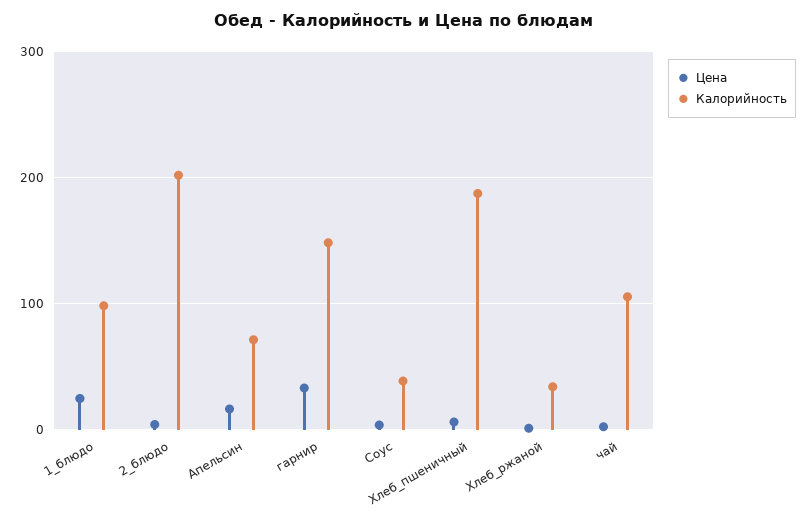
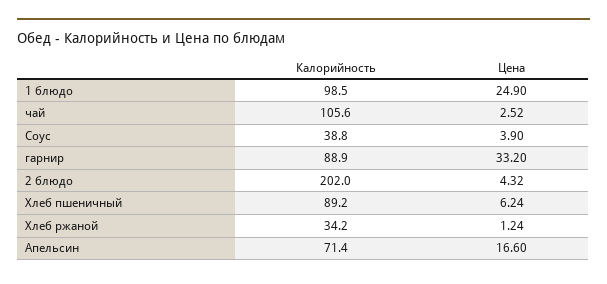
  {
    "Цена": {
      "1_блюдо": 24.9,
      "2_блюдо": 4.32,
      "Апельсин": 16.6,
      "гарнир": 33.2,
      "Соус": 3.9,
      "Хлеб_пшеничный": 6.24,
      "Хлеб_ржаной": 1.24,
      "чай": 2.52
    },
    "Калорийность": {
      "1_блюдо": 98.5,
      "2_блюдо": 202,
      "Апельсин": 71.4,
-     "гарнир": 150,
+     "гарнир": 88.9,
      "Соус": 38.8,
-     "Хлеб_пшеничный": 190,
+     "Хлеб_пшеничный": 89.2,
      "Хлеб_ржаной": 34.2,
      "чай": 105.6
    }
  }

